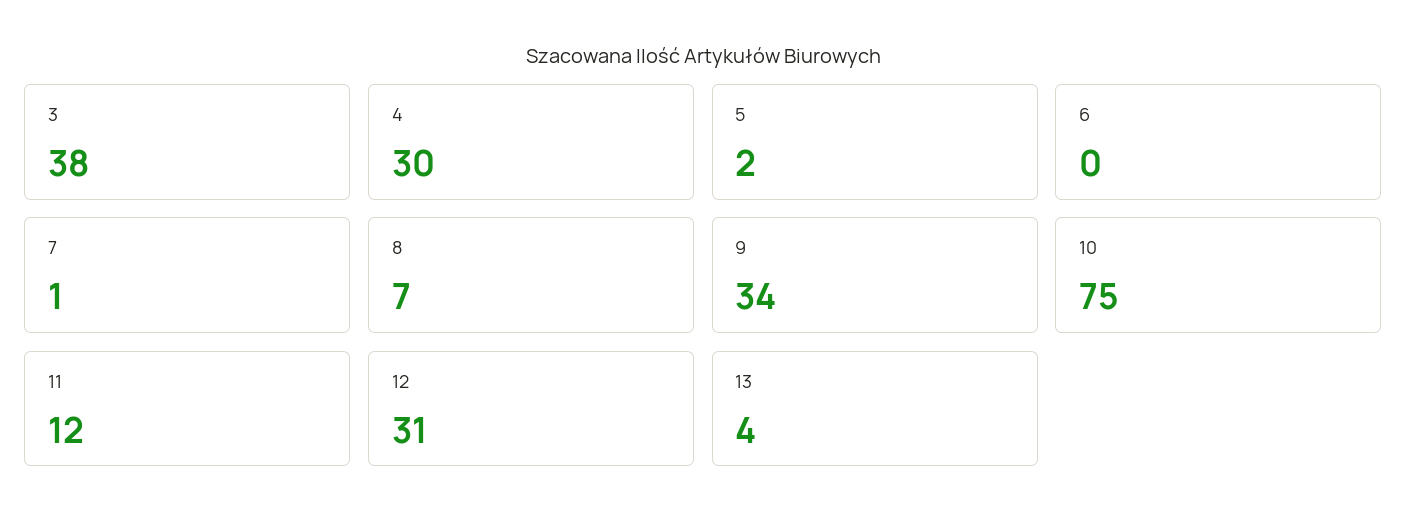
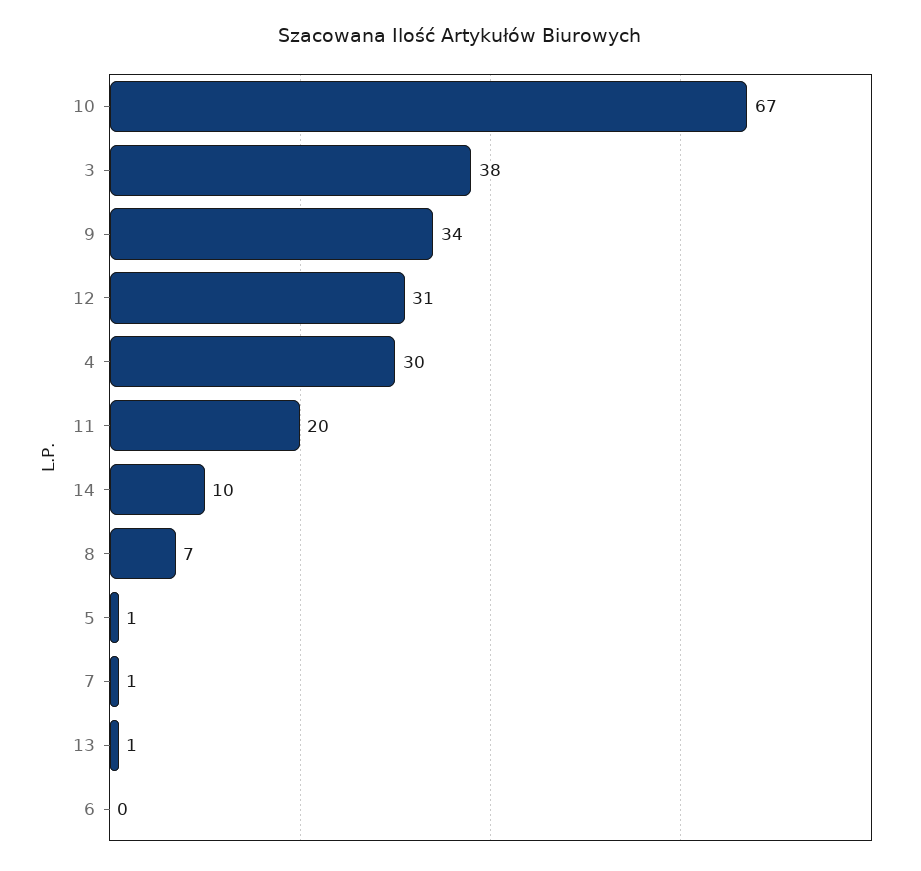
  {
    "3": 38,
    "4": 30,
-   "5": 2,
+   "5": 1,
    "6": 0,
    "7": 1,
    "8": 7,
    "9": 34,
-   "10": 75,
+   "10": 67,
-   "11": 12,
+   "11": 20,
    "12": 31,
-   "13": 4
+   "13": 1,
+   "14": 10
  }

